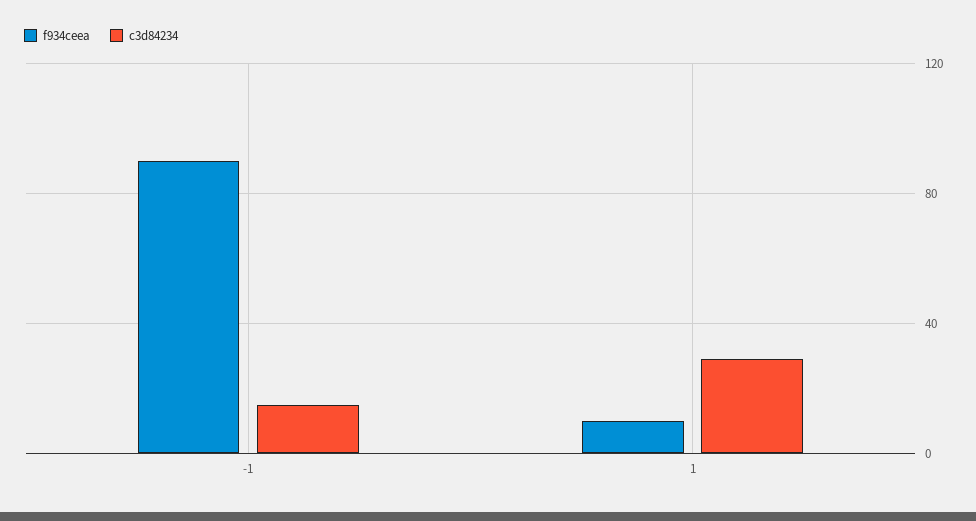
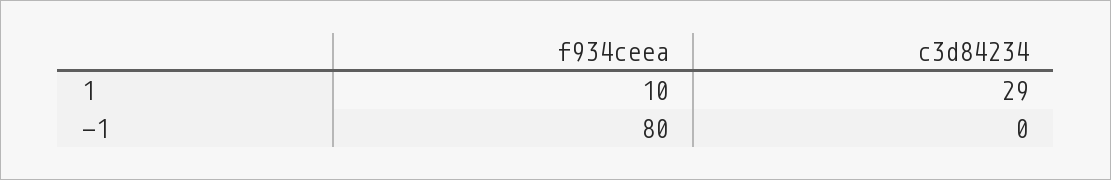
  {
    "f934ceea": {
-     "-1": 90,
+     "-1": 80,
      "1": 10
    },
    "c3d84234": {
-     "-1": 15,
+     "-1": 0,
      "1": 29
    }
  }

